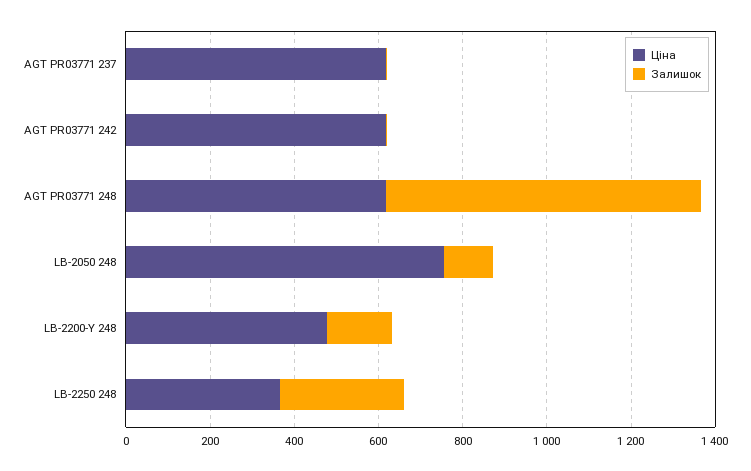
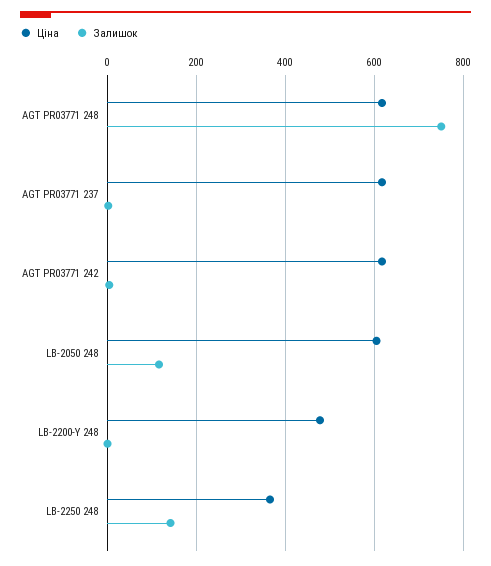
  {
    "Ціна": {
      "AGT PR03771 237": 620,
      "AGT PR03771 242": 620,
      "AGT PR03771 248": 620,
-     "LB-2050 248": 750,
+     "LB-2050 248": 600,
      "LB-2200-Y 248": 480,
      "LB-2250 248": 360
    },
    "Залишок": {
      "AGT PR03771 237": 0,
      "AGT PR03771 242": 0,
      "AGT PR03771 248": 760,
      "LB-2050 248": 120,
-     "LB-2200-Y 248": 150,
+     "LB-2200-Y 248": 0,
-     "LB-2250 248": 300
+     "LB-2250 248": 140
    }
  }

